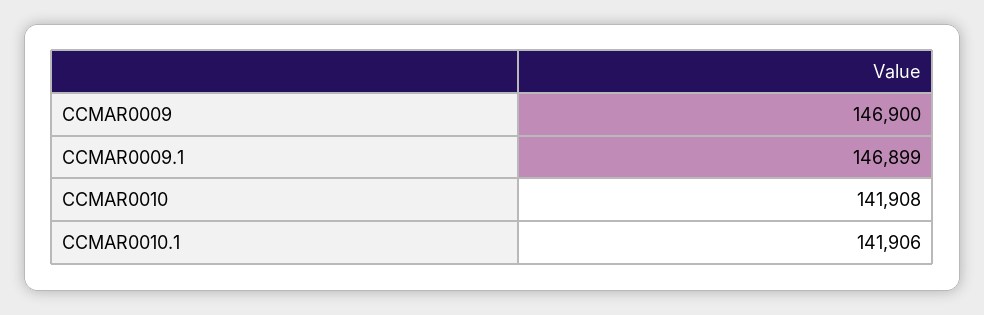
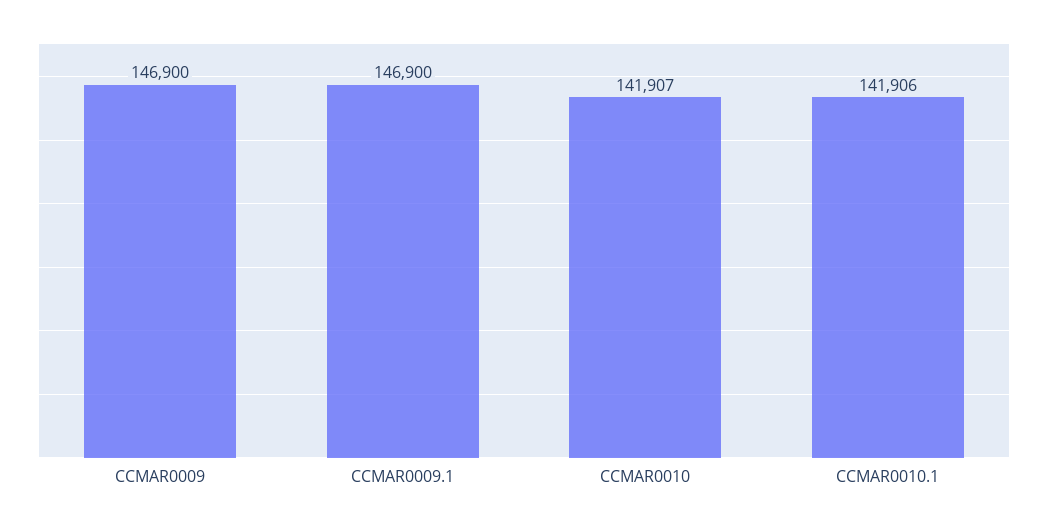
  {
    "CCMAR0009": 146900,
-   "CCMAR0009.1": 146899,
+   "CCMAR0009.1": 146900,
-   "CCMAR0010": 141908,
+   "CCMAR0010": 141907,
    "CCMAR0010.1": 141906
  }

